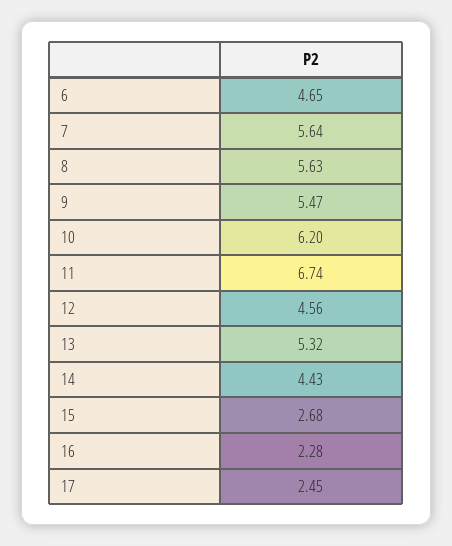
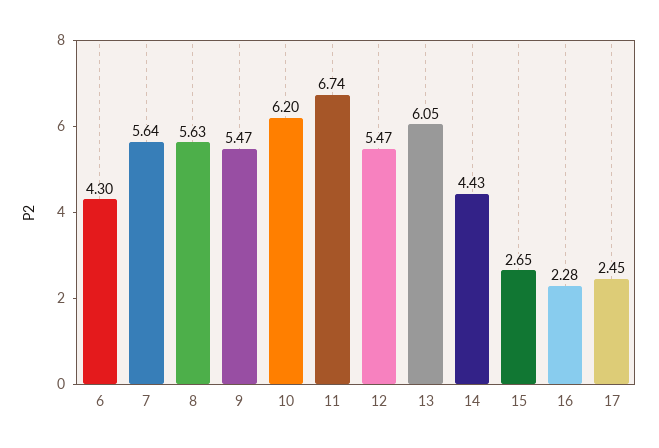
  {
-   "6": 4.65,
+   "6": 4.3,
    "7": 5.64,
    "8": 5.63,
    "9": 5.47,
    "10": 6.2,
    "11": 6.74,
-   "12": 4.56,
+   "12": 5.47,
-   "13": 5.32,
+   "13": 6.05,
    "14": 4.43,
-   "15": 2.68,
+   "15": 2.65,
    "16": 2.28,
    "17": 2.45
  }

